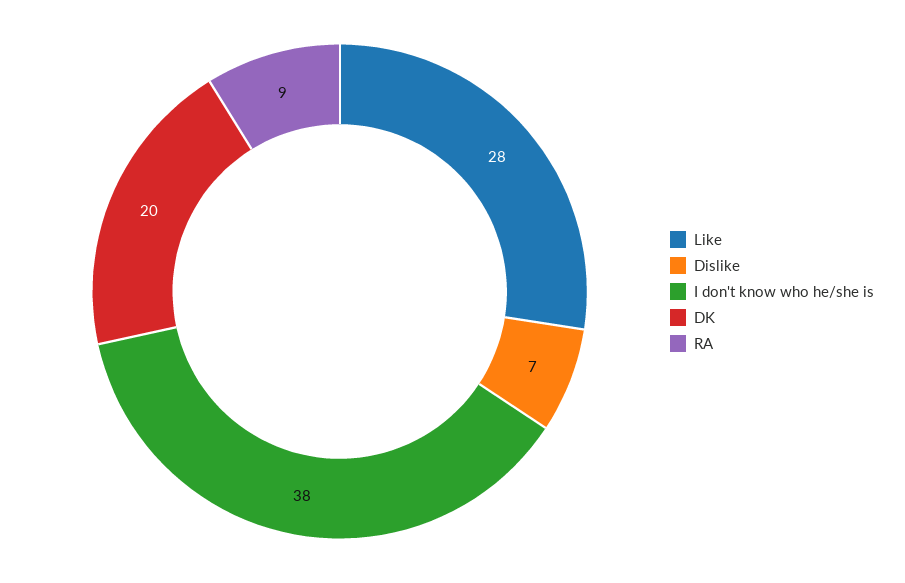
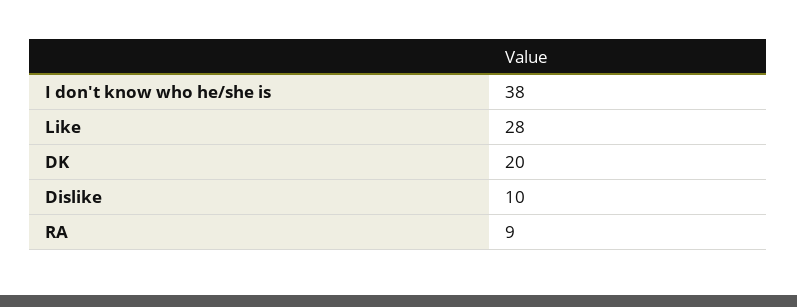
  {
    "Like": 28,
-   "Dislike": 7,
+   "Dislike": 10,
    "I don't know who he/she is": 38,
    "DK": 20,
    "RA": 9
  }

